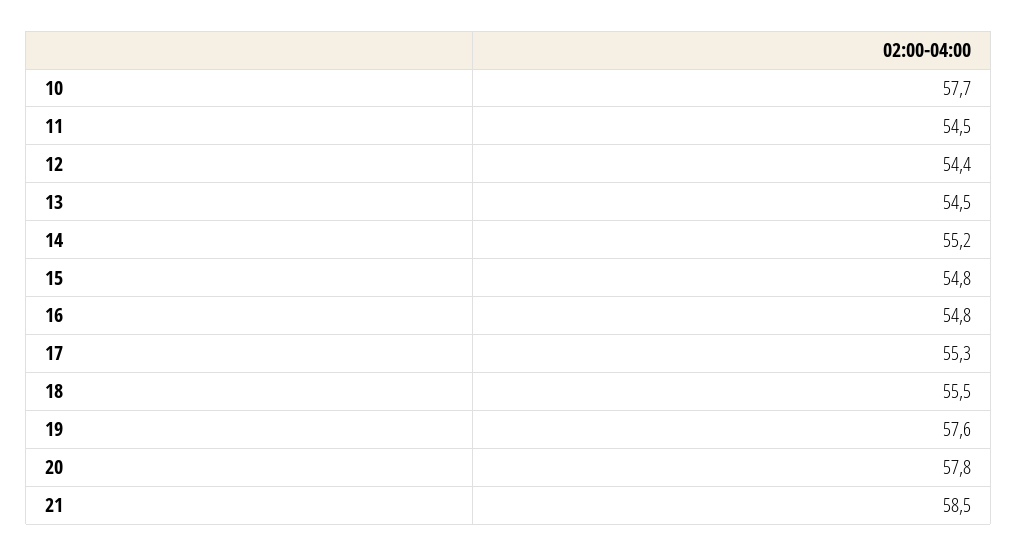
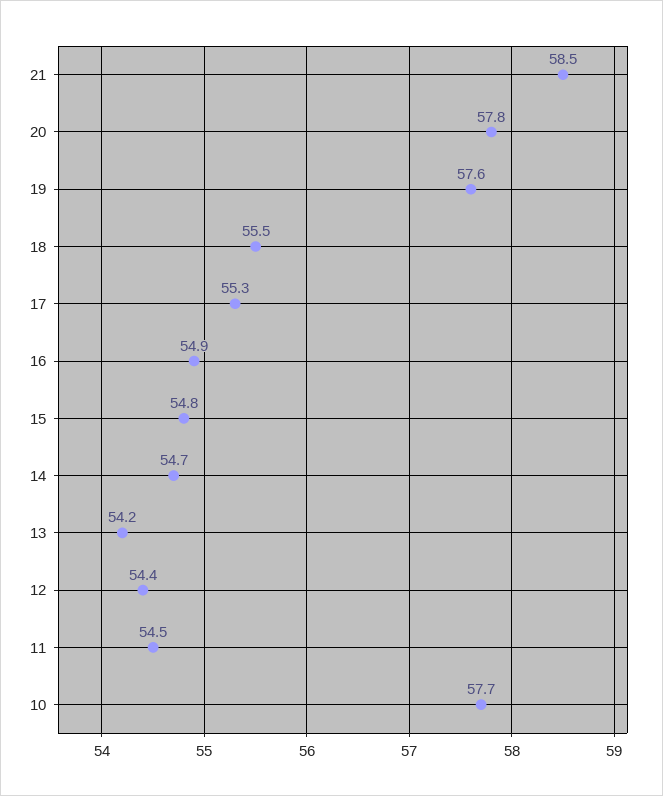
  {
    "10": 57.7,
    "11": 54.5,
    "12": 54.4,
-   "13": 54.5,
+   "13": 54.2,
-   "14": 55.2,
+   "14": 54.7,
    "15": 54.8,
-   "16": 54.8,
+   "16": 54.9,
    "17": 55.3,
    "18": 55.5,
    "19": 57.6,
    "20": 57.8,
    "21": 58.5
  }

